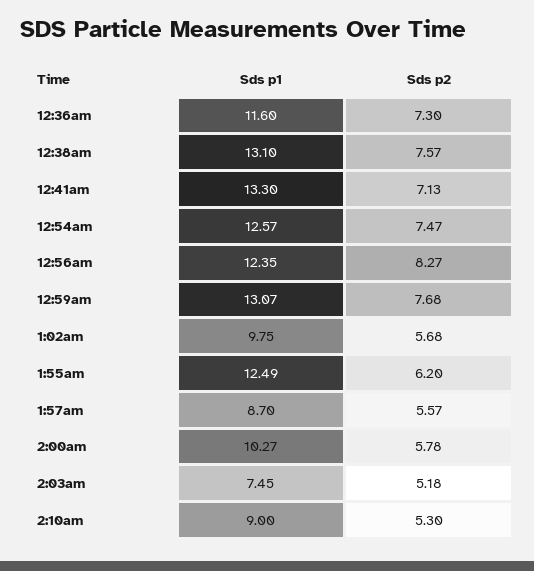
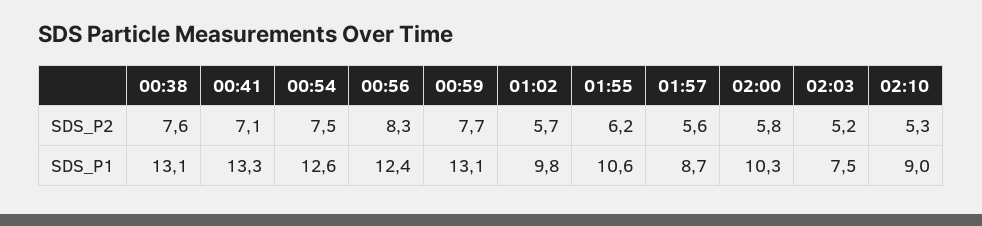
  {
    "Sds p1": {
-     "12:36am": 11.6,
      "12:38am": 13.1,
      "12:41am": 13.3,
      "12:54am": 12.57,
      "12:56am": 12.35,
      "12:59am": 13.07,
      "1:02am": 9.75,
-     "1:55am": 12.49,
+     "1:55am": 10.6,
      "1:57am": 8.7,
      "2:00am": 10.27,
      "2:03am": 7.45,
      "2:10am": 9
    },
    "Sds p2": {
-     "12:36am": 7.3,
      "12:38am": 7.57,
      "12:41am": 7.13,
      "12:54am": 7.47,
      "12:56am": 8.27,
      "12:59am": 7.68,
      "1:02am": 5.68,
      "1:55am": 6.2,
      "1:57am": 5.57,
      "2:00am": 5.78,
      "2:03am": 5.18,
      "2:10am": 5.3
    }
  }

